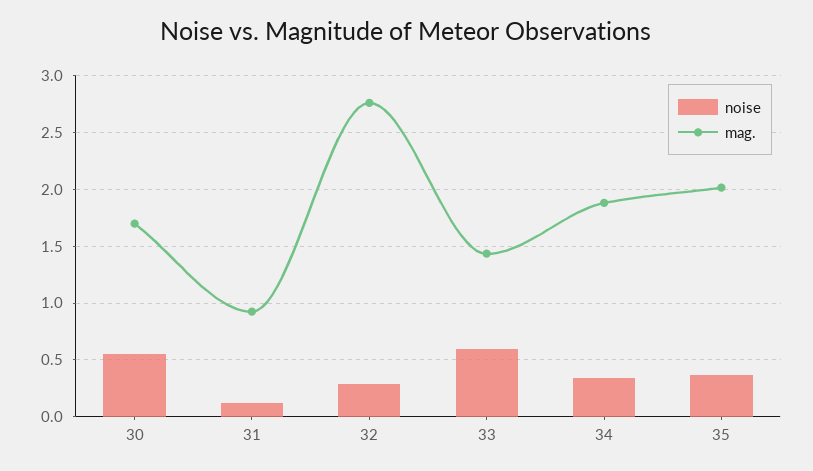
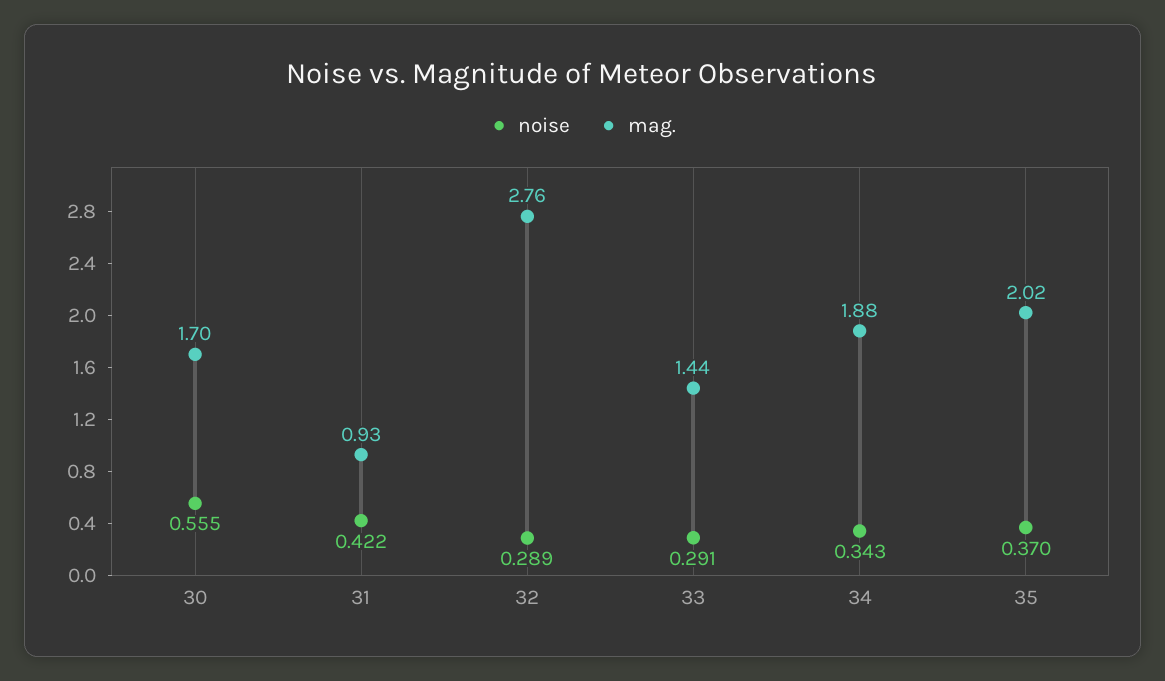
  {
    "noise": {
      "30": 0.555,
-     "31": 0.1,
+     "31": 0.422,
      "32": 0.289,
-     "33": 0.6,
+     "33": 0.291,
      "34": 0.343,
      "35": 0.37
    },
    "mag.": {
      "30": 1.7,
      "31": 0.93,
      "32": 2.76,
      "33": 1.44,
      "34": 1.88,
      "35": 2.02
    }
  }

